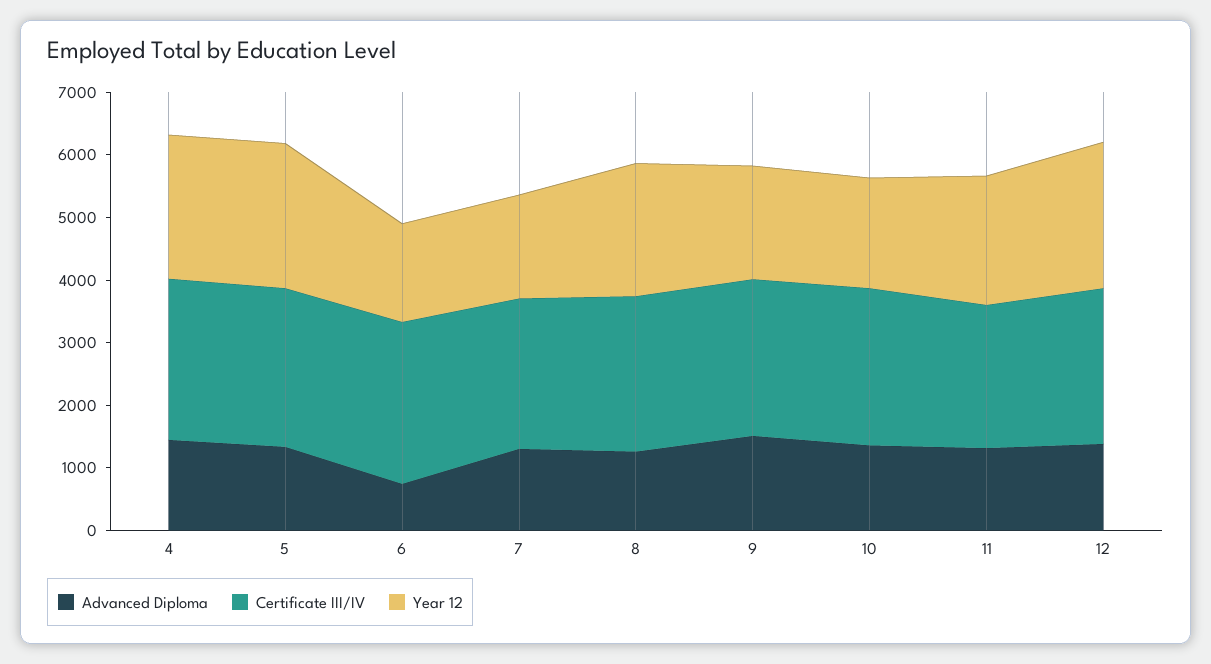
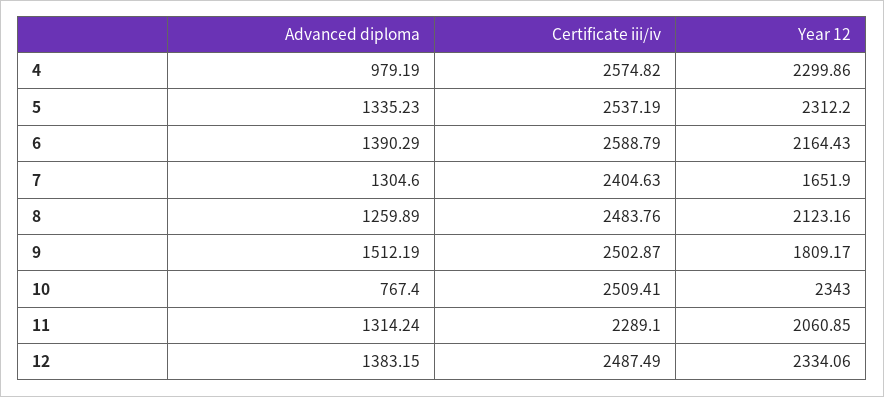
  {
    "Advanced Diploma": {
-     "4": 1400,
+     "4": 979.19,
      "5": 1335.23,
-     "6": 800,
+     "6": 1390.29,
      "7": 1304.6,
      "8": 1259.89,
      "9": 1512.19,
-     "10": 1400,
+     "10": 767.4,
      "11": 1314.24,
      "12": 1383.15
    },
    "Certificate III/IV": {
      "4": 2574.82,
      "5": 2537.19,
      "6": 2588.79,
      "7": 2404.63,
      "8": 2483.76,
      "9": 2502.87,
      "10": 2509.41,
      "11": 2289.1,
      "12": 2487.49
    },
    "Year 12": {
      "4": 2299.86,
      "5": 2312.2,
-     "6": 1600,
+     "6": 2164.43,
      "7": 1651.9,
      "8": 2123.16,
      "9": 1809.17,
-     "10": 1800,
+     "10": 2343,
      "11": 2060.85,
      "12": 2334.06
    }
  }

